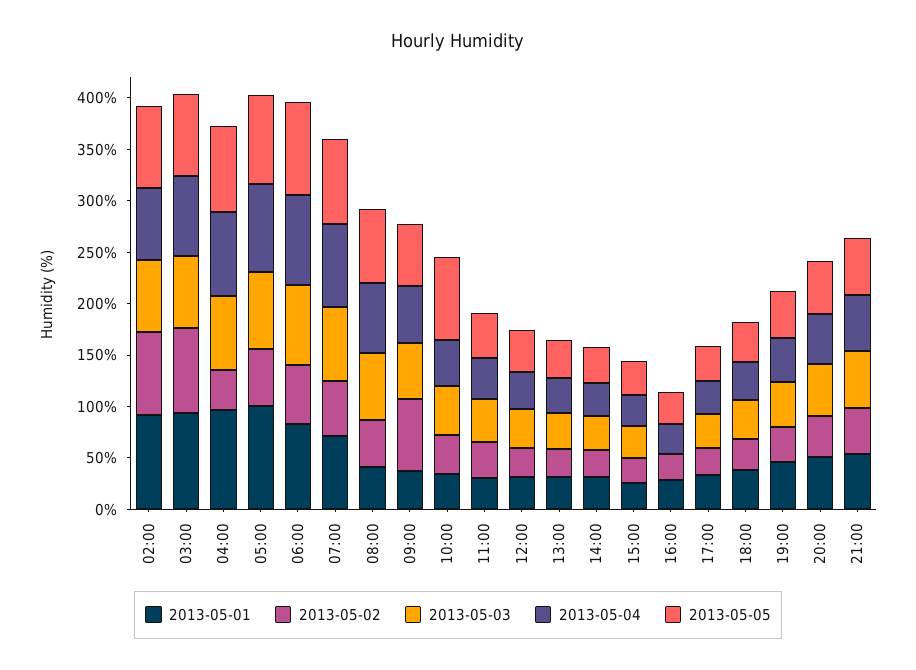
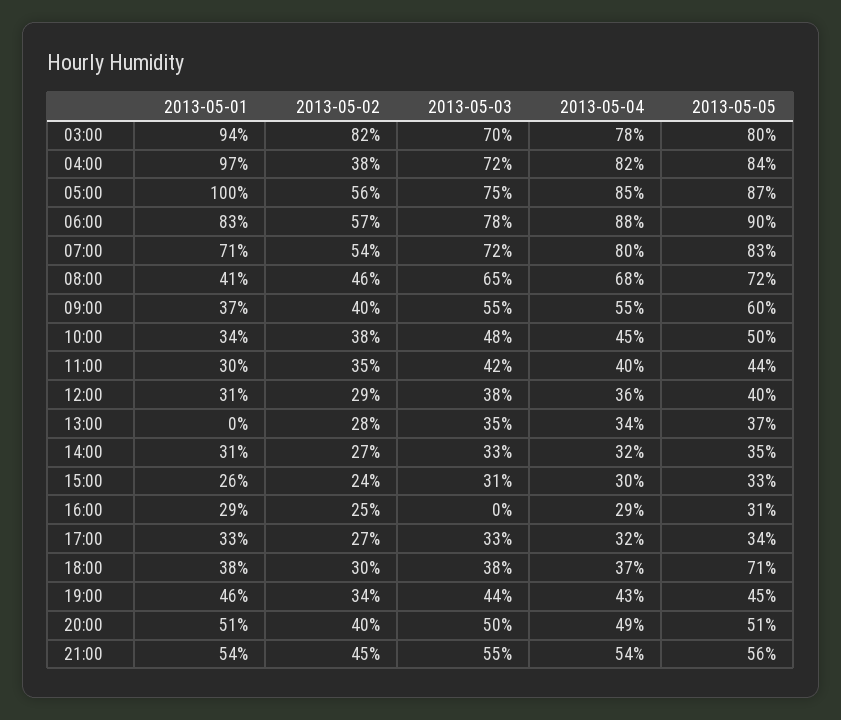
  {
    "2013-05-01": {
-     "02:00": 90,
      "03:00": 94,
      "04:00": 97,
      "05:00": 100,
      "06:00": 83,
      "07:00": 71,
      "08:00": 41,
      "09:00": 37,
      "10:00": 34,
      "11:00": 30,
      "12:00": 31,
-     "13:00": 30,
+     "13:00": 0,
      "14:00": 31,
      "15:00": 26,
      "16:00": 29,
      "17:00": 33,
      "18:00": 38,
      "19:00": 46,
      "20:00": 51,
      "21:00": 54
    },
    "2013-05-02": {
-     "02:00": 80,
      "03:00": 82,
      "04:00": 38,
      "05:00": 56,
      "06:00": 57,
      "07:00": 54,
      "08:00": 46,
-     "09:00": 70,
+     "09:00": 40,
      "10:00": 38,
      "11:00": 35,
      "12:00": 29,
      "13:00": 28,
      "14:00": 27,
      "15:00": 24,
      "16:00": 25,
      "17:00": 27,
      "18:00": 30,
      "19:00": 34,
      "20:00": 40,
      "21:00": 45
    },
    "2013-05-03": {
-     "02:00": 70,
      "03:00": 70,
      "04:00": 72,
      "05:00": 75,
      "06:00": 78,
      "07:00": 72,
      "08:00": 65,
      "09:00": 55,
      "10:00": 48,
      "11:00": 42,
      "12:00": 38,
      "13:00": 35,
      "14:00": 33,
      "15:00": 31,
      "16:00": 0,
      "17:00": 33,
      "18:00": 38,
      "19:00": 44,
      "20:00": 50,
      "21:00": 55
    },
    "2013-05-04": {
-     "02:00": 70,
      "03:00": 78,
      "04:00": 82,
      "05:00": 85,
      "06:00": 88,
      "07:00": 80,
      "08:00": 68,
      "09:00": 55,
      "10:00": 45,
      "11:00": 40,
      "12:00": 36,
      "13:00": 34,
      "14:00": 32,
      "15:00": 30,
      "16:00": 29,
      "17:00": 32,
      "18:00": 37,
      "19:00": 43,
      "20:00": 49,
      "21:00": 54
    },
    "2013-05-05": {
-     "02:00": 80,
      "03:00": 80,
      "04:00": 84,
      "05:00": 87,
      "06:00": 90,
      "07:00": 83,
      "08:00": 72,
      "09:00": 60,
-     "10:00": 80,
+     "10:00": 50,
      "11:00": 44,
      "12:00": 40,
      "13:00": 37,
      "14:00": 35,
      "15:00": 33,
      "16:00": 31,
      "17:00": 34,
-     "18:00": 40,
+     "18:00": 71,
      "19:00": 45,
      "20:00": 51,
      "21:00": 56
    }
  }

